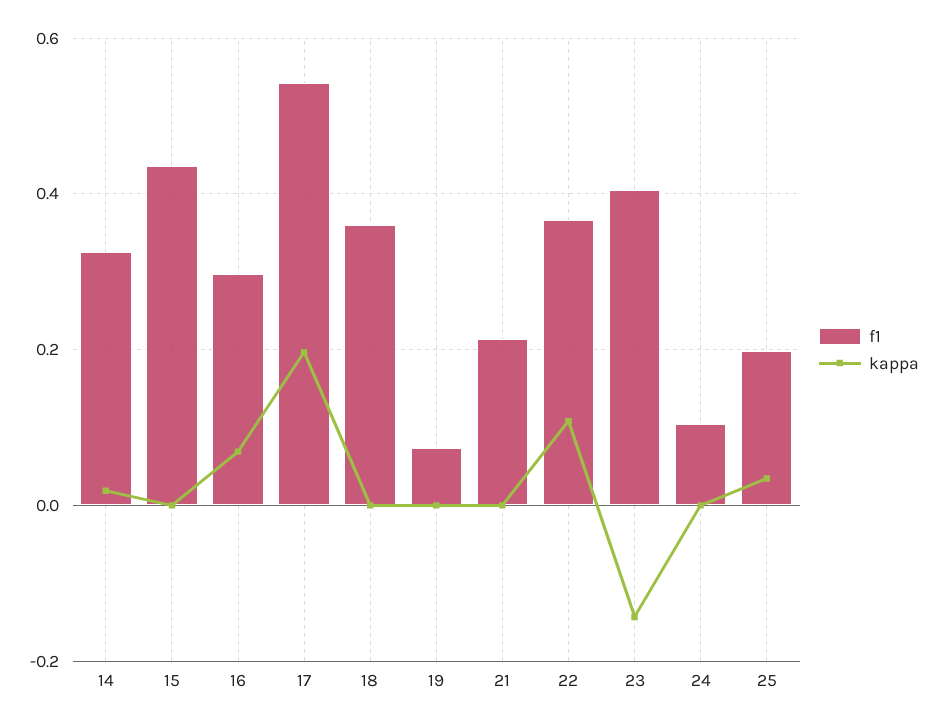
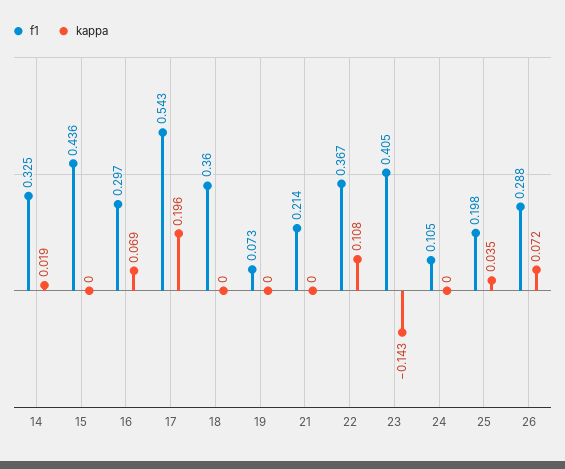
  {
    "f1": {
      "14": 0.325,
      "15": 0.436,
      "16": 0.297,
      "17": 0.543,
      "18": 0.36,
      "19": 0.073,
      "21": 0.214,
      "22": 0.367,
      "23": 0.405,
      "24": 0.105,
-     "25": 0.198
+     "25": 0.198,
+     "26": 0.288
    },
    "kappa": {
      "14": 0.019,
      "15": 0,
      "16": 0.069,
      "17": 0.196,
      "18": 0,
      "19": 0,
      "21": 0,
      "22": 0.108,
      "23": -0.143,
      "24": 0,
-     "25": 0.035
+     "25": 0.035,
+     "26": 0.072
    }
  }

